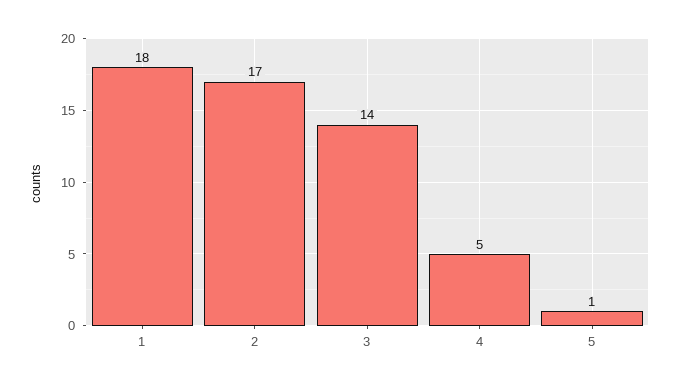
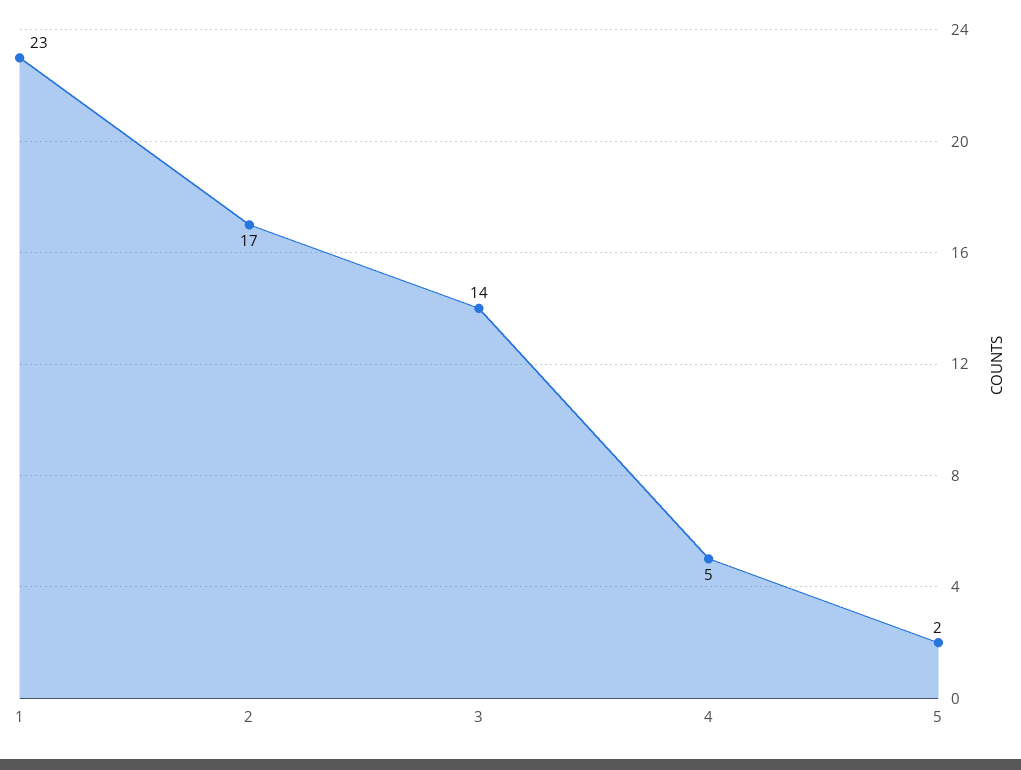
  {
-   "1": 18,
+   "1": 23,
    "2": 17,
    "3": 14,
    "4": 5,
-   "5": 1
+   "5": 2
  }

